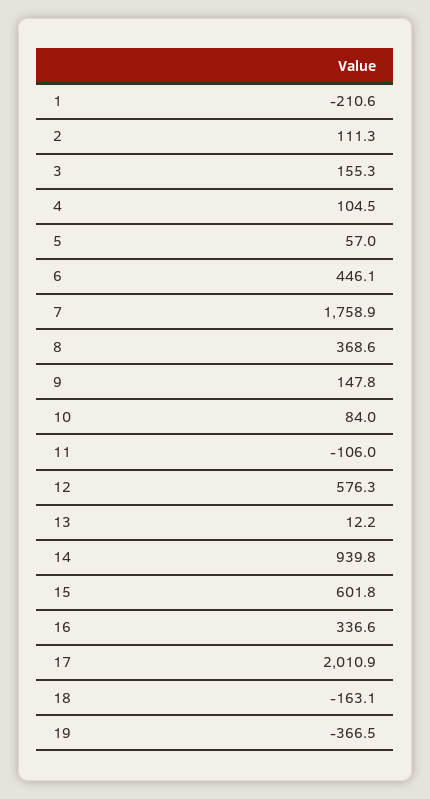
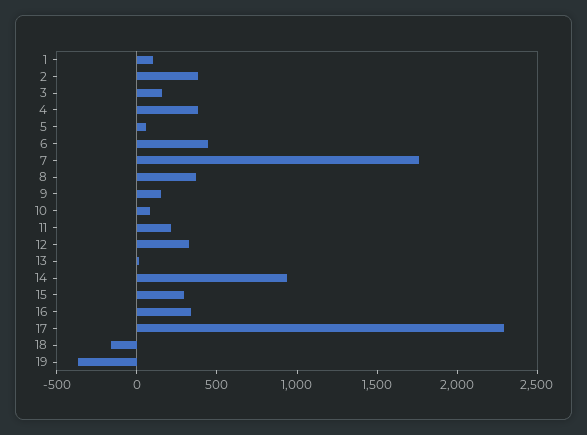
  {
-   "1": -210.6,
+   "1": 100,
-   "2": 111.3,
+   "2": 400,
    "3": 155.3,
-   "4": 104.5,
+   "4": 400,
    "5": 57,
    "6": 446.1,
    "7": 1758.9,
    "8": 368.6,
    "9": 147.8,
    "10": 84,
-   "11": -106,
+   "11": 200,
-   "12": 576.3,
+   "12": 300,
    "13": 12.2,
    "14": 939.8,
-   "15": 601.8,
+   "15": 300,
    "16": 336.6,
-   "17": 2010.9,
+   "17": 2300,
    "18": -163.1,
    "19": -366.5
  }

